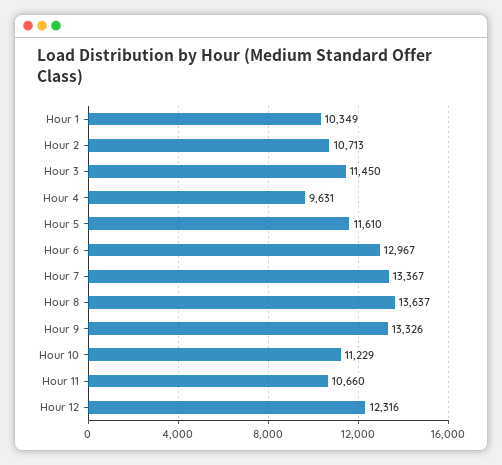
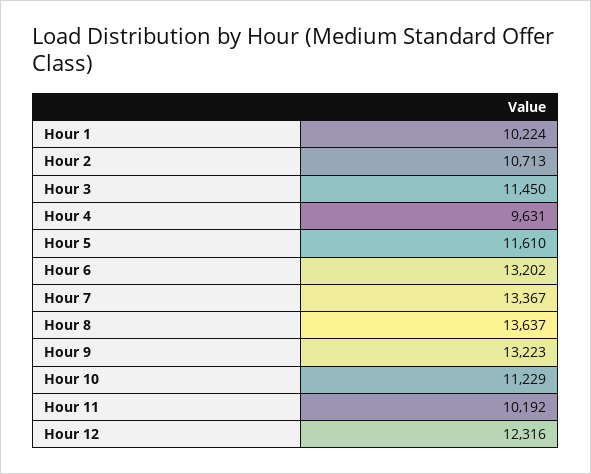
  {
-   "Hour 1": 10349,
+   "Hour 1": 10224,
    "Hour 2": 10713,
    "Hour 3": 11450,
    "Hour 4": 9631,
    "Hour 5": 11610,
-   "Hour 6": 12967,
+   "Hour 6": 13202,
    "Hour 7": 13367,
    "Hour 8": 13637,
-   "Hour 9": 13326,
+   "Hour 9": 13223,
    "Hour 10": 11229,
-   "Hour 11": 10660,
+   "Hour 11": 10192,
    "Hour 12": 12316
  }

